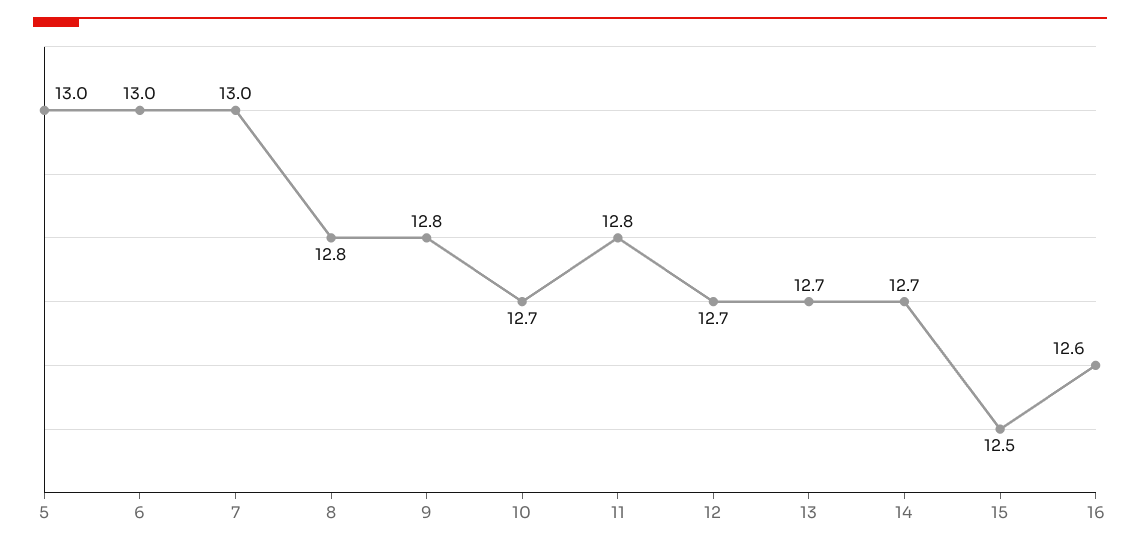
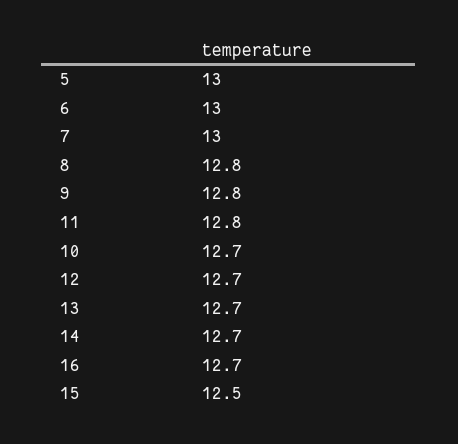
  {
    "5": 13,
    "6": 13,
    "7": 13,
    "8": 12.8,
    "9": 12.8,
    "10": 12.7,
    "11": 12.8,
    "12": 12.7,
    "13": 12.7,
    "14": 12.7,
    "15": 12.5,
-   "16": 12.6
+   "16": 12.7
  }

